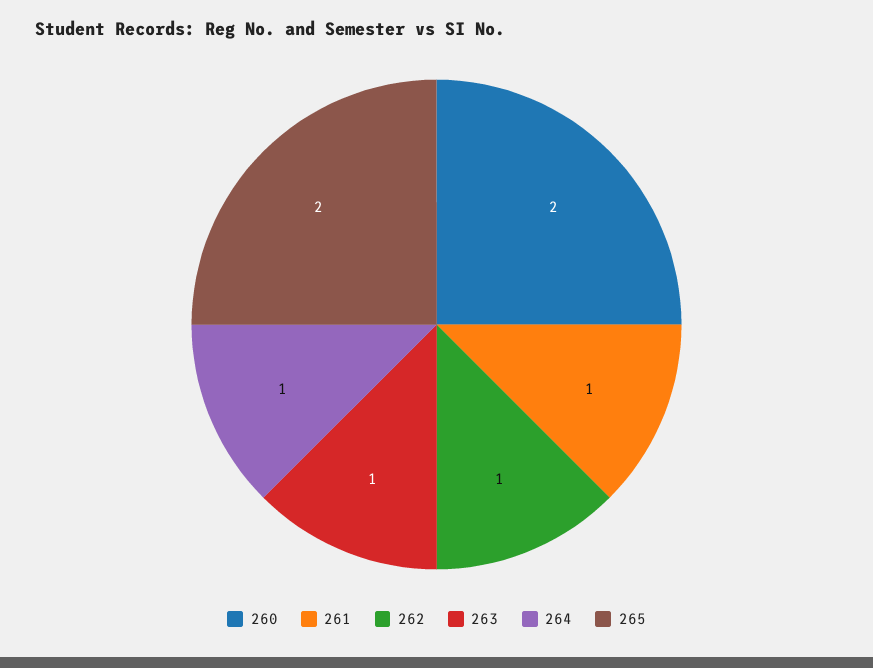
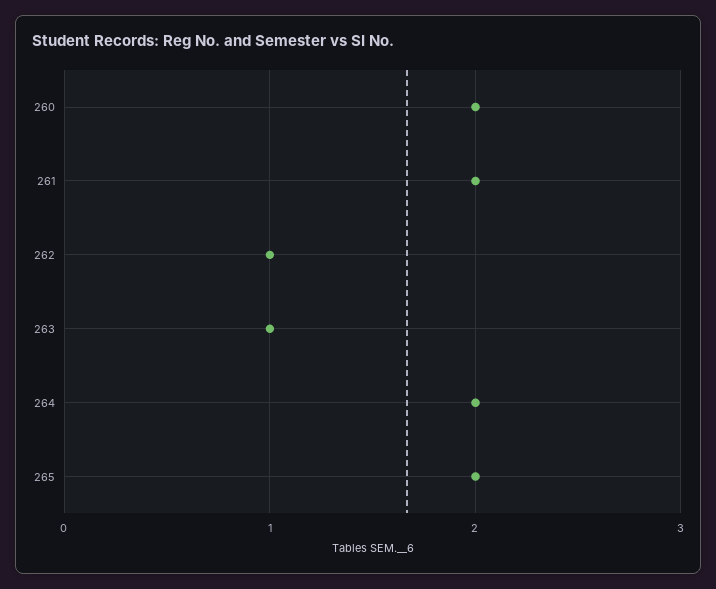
  {
    "260": 2,
-   "261": 1,
+   "261": 2,
    "262": 1,
    "263": 1,
-   "264": 1,
+   "264": 2,
    "265": 2
  }

